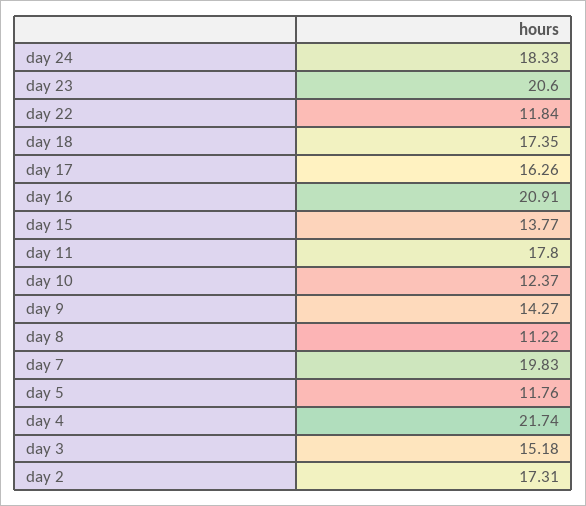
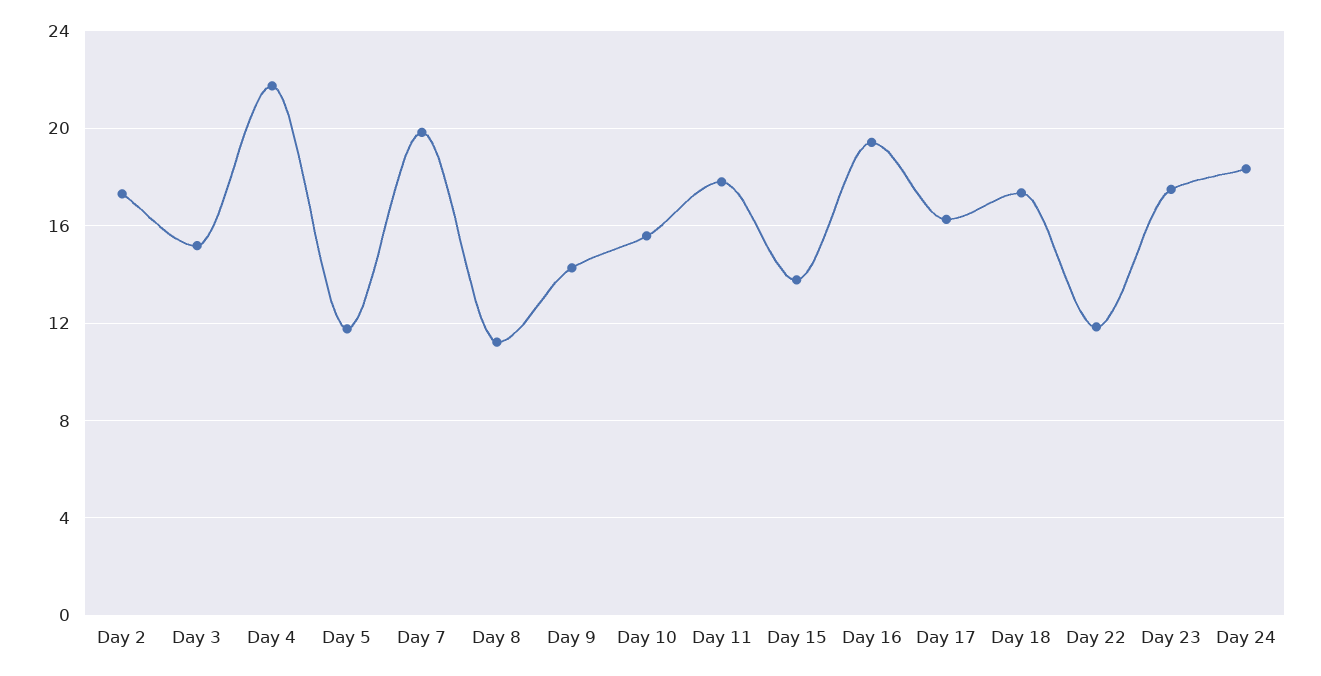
  {
    "day 24": 18.33,
-   "day 23": 20.6,
+   "day 23": 17.5,
    "day 22": 11.84,
    "day 18": 17.35,
    "day 17": 16.26,
-   "day 16": 20.91,
+   "day 16": 19.5,
    "day 15": 13.77,
    "day 11": 17.8,
-   "day 10": 12.37,
+   "day 10": 15.5,
    "day 9": 14.27,
    "day 8": 11.22,
    "day 7": 19.83,
    "day 5": 11.76,
    "day 4": 21.74,
    "day 3": 15.18,
    "day 2": 17.31
  }

